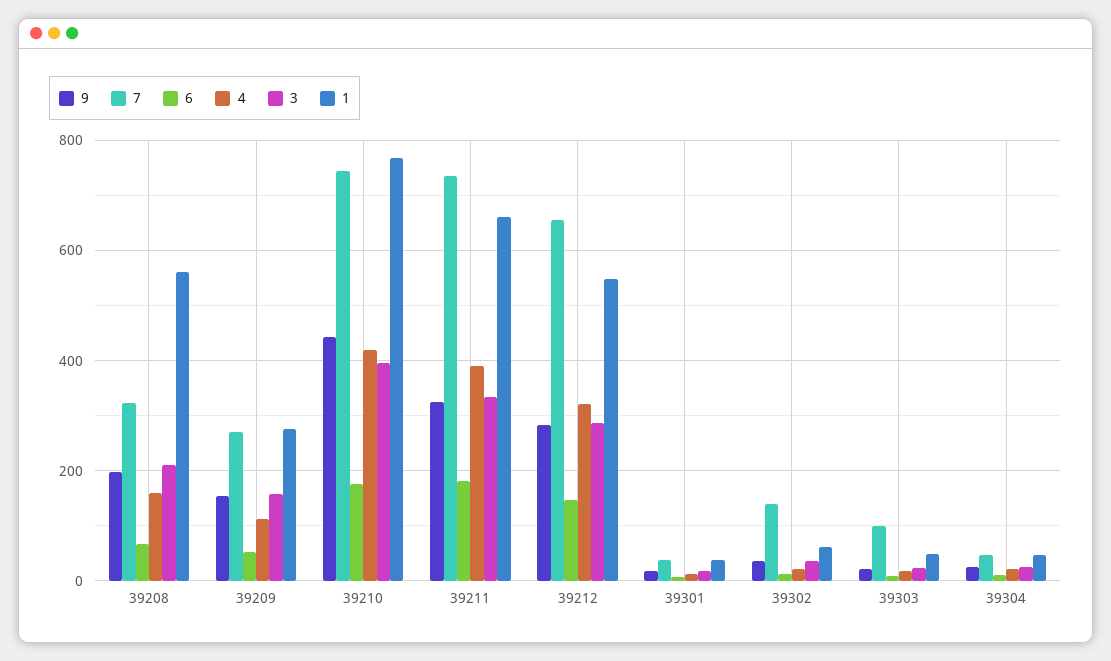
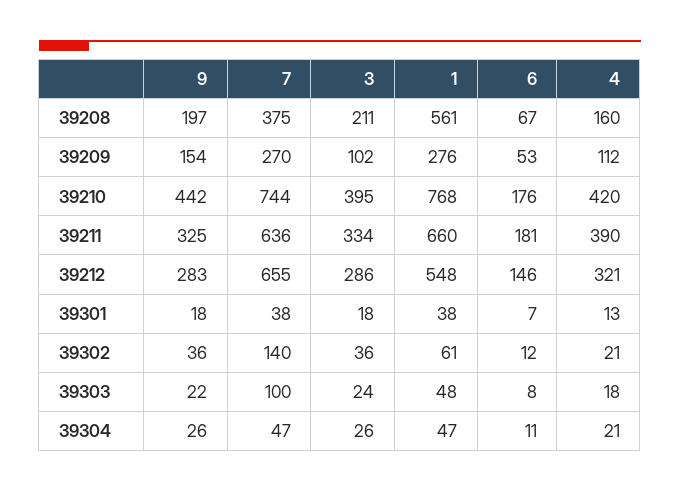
  {
    "9": {
      "39208": 197,
      "39209": 154,
      "39210": 442,
      "39211": 325,
      "39212": 283,
      "39301": 18,
      "39302": 36,
      "39303": 22,
      "39304": 26
    },
    "7": {
-     "39208": 320,
+     "39208": 375,
      "39209": 270,
      "39210": 744,
-     "39211": 740,
+     "39211": 636,
      "39212": 655,
      "39301": 38,
      "39302": 140,
      "39303": 100,
      "39304": 47
    },
    "6": {
      "39208": 67,
      "39209": 53,
      "39210": 176,
      "39211": 181,
      "39212": 146,
      "39301": 7,
      "39302": 12,
      "39303": 8,
      "39304": 11
    },
    "4": {
      "39208": 160,
      "39209": 112,
      "39210": 420,
      "39211": 390,
      "39212": 321,
      "39301": 13,
      "39302": 21,
      "39303": 18,
      "39304": 21
    },
    "3": {
      "39208": 211,
-     "39209": 160,
+     "39209": 102,
      "39210": 395,
      "39211": 334,
      "39212": 286,
      "39301": 18,
      "39302": 36,
      "39303": 24,
      "39304": 26
    },
    "1": {
      "39208": 561,
      "39209": 276,
      "39210": 768,
      "39211": 660,
      "39212": 548,
      "39301": 38,
      "39302": 61,
      "39303": 48,
      "39304": 47
    }
  }

